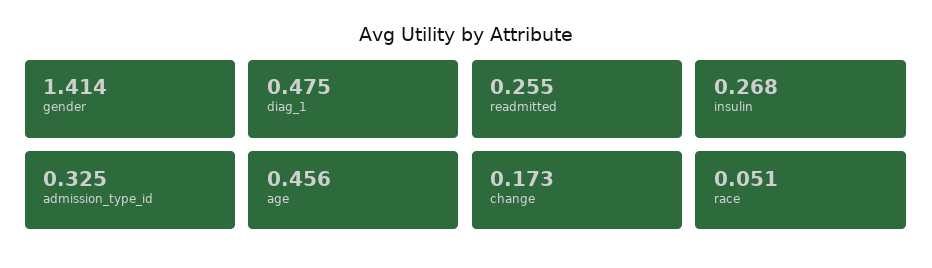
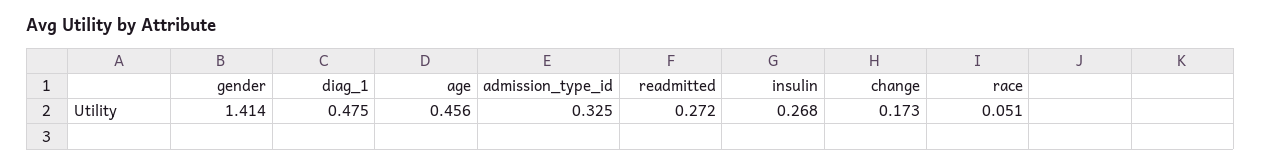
  {
    "gender": 1.414,
    "diag_1": 0.475,
-   "readmitted": 0.255,
+   "readmitted": 0.272,
    "insulin": 0.268,
    "admission_type_id": 0.325,
    "age": 0.456,
    "change": 0.173,
    "race": 0.051
  }

